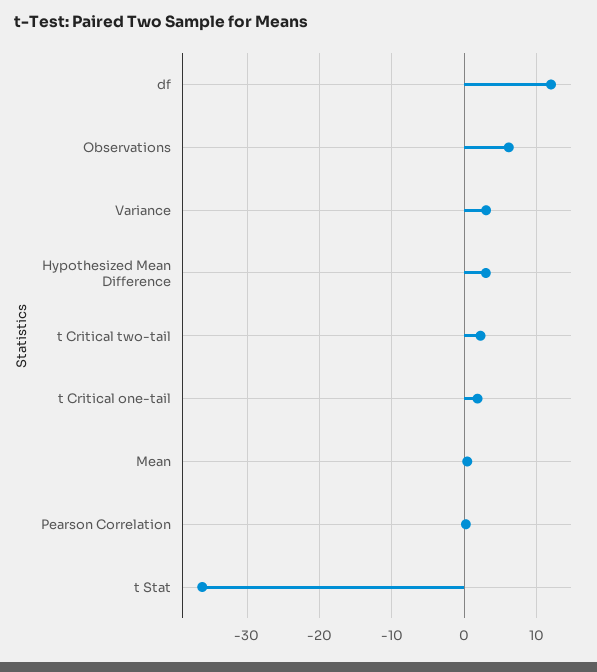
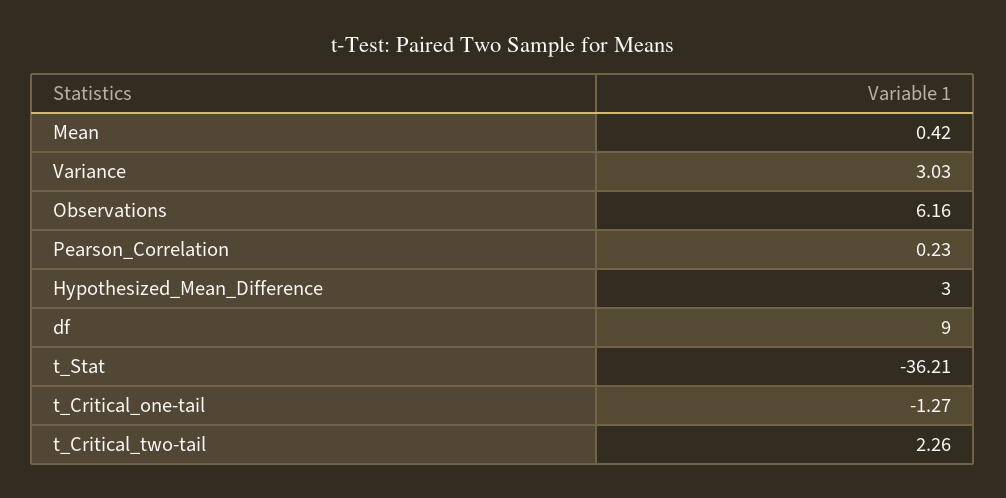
  {
-   "df": 12,
+   "df": 9,
    "Observations": 6.16,
    "Variance": 3.03,
    "Hypothesized Mean Difference": 3,
    "t Critical two-tail": 2.26,
-   "t Critical one-tail": 2,
+   "t Critical one-tail": -1.27,
    "Mean": 0.42,
    "Pearson Correlation": 0.23,
    "t Stat": -36.21
  }

